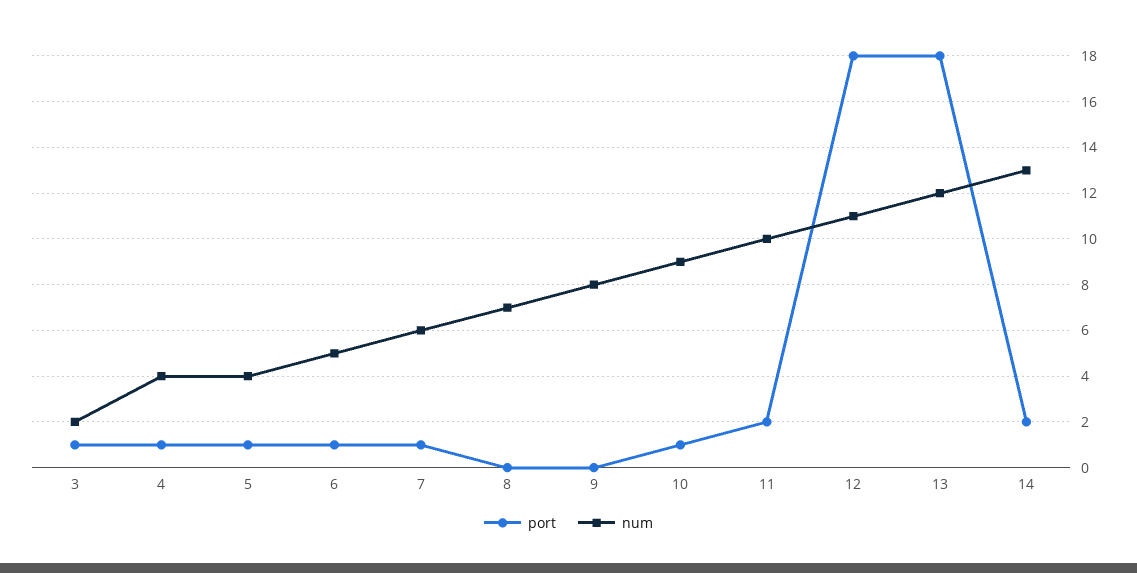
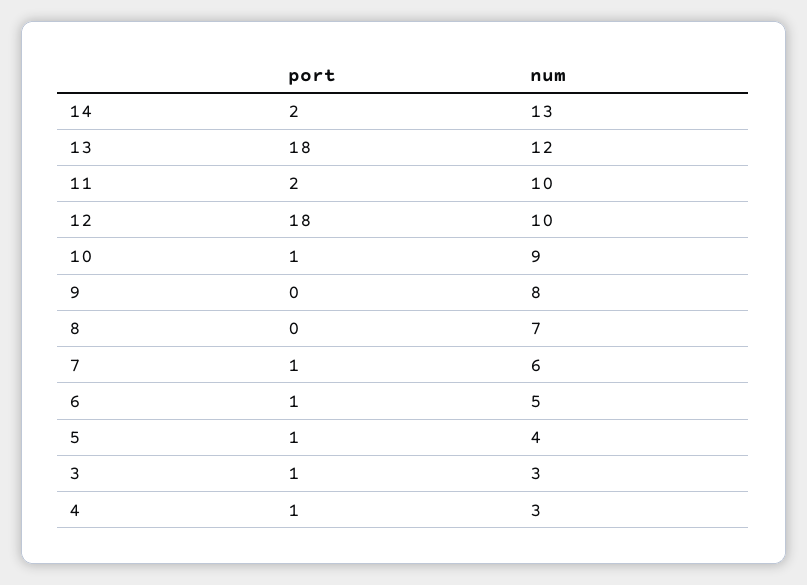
  {
    "port": {
      "3": 1,
      "4": 1,
      "5": 1,
      "6": 1,
      "7": 1,
      "8": 0,
      "9": 0,
      "10": 1,
      "11": 2,
      "12": 18,
      "13": 18,
      "14": 2
    },
    "num": {
-     "3": 2,
+     "3": 3,
-     "4": 4,
+     "4": 3,
      "5": 4,
      "6": 5,
      "7": 6,
      "8": 7,
      "9": 8,
      "10": 9,
      "11": 10,
-     "12": 11,
+     "12": 10,
      "13": 12,
      "14": 13
    }
  }

